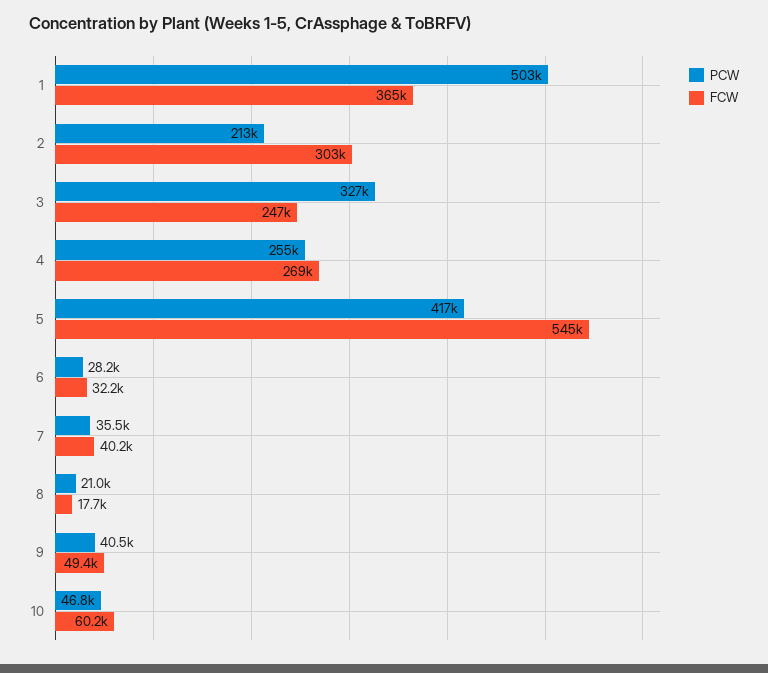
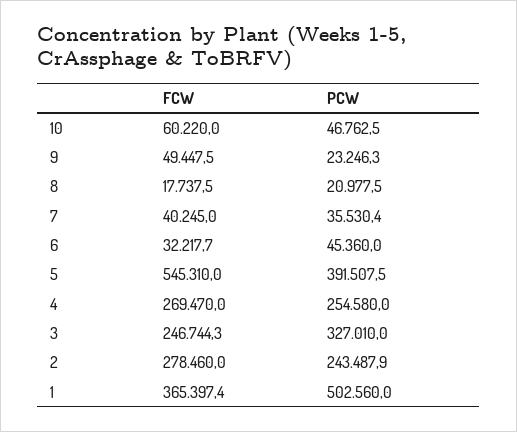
  {
    "PCW": {
      "1": 502560,
-     "2": 213000,
+     "2": 243487.9,
      "3": 327010,
      "4": 254580,
-     "5": 417000,
+     "5": 391507.5,
-     "6": 28200,
+     "6": 45360,
      "7": 35530.4,
      "8": 20977.5,
-     "9": 40500,
+     "9": 23246.3,
      "10": 46762.5
    },
    "FCW": {
      "1": 365397.4,
-     "2": 303000,
+     "2": 278460,
      "3": 246744.3,
      "4": 269470,
      "5": 545310,
      "6": 32217.7,
      "7": 40245,
      "8": 17737.5,
      "9": 49447.5,
      "10": 60220
    }
  }

